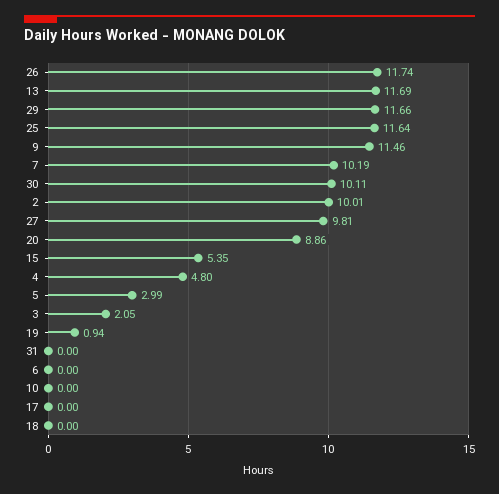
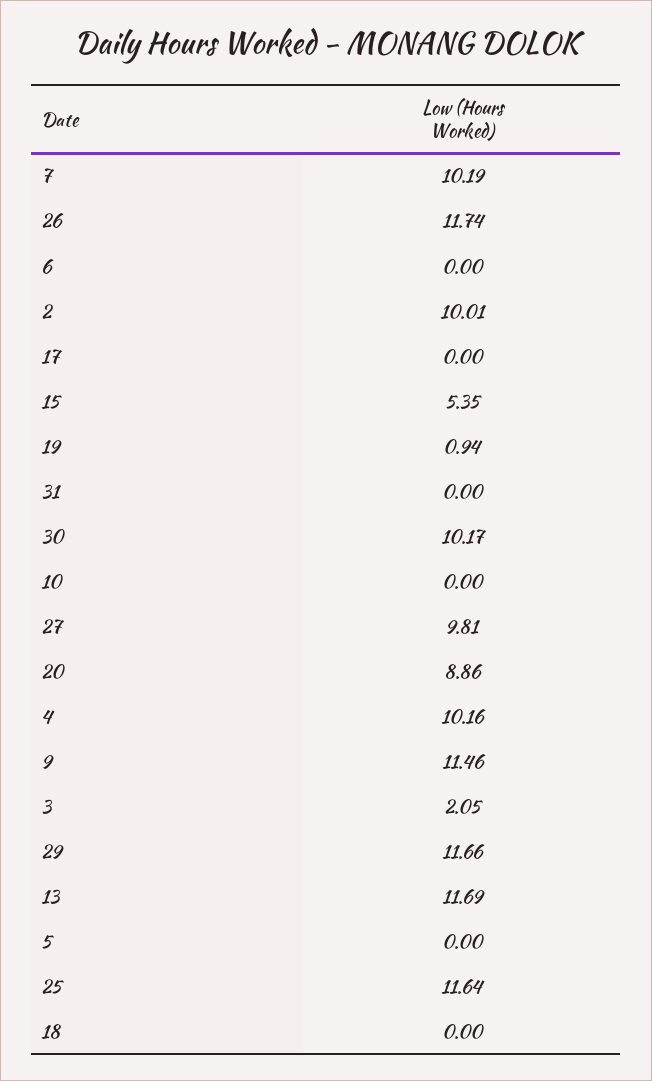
  {
    "26": 11.74,
    "13": 11.69,
    "29": 11.66,
    "25": 11.64,
    "9": 11.46,
    "7": 10.19,
-   "30": 10.11,
+   "30": 10.17,
    "2": 10.01,
    "27": 9.81,
    "20": 8.86,
    "15": 5.35,
-   "4": 4.8,
+   "4": 10.16,
-   "5": 2.99,
+   "5": 0,
    "3": 2.05,
    "19": 0.94,
    "31": 0,
    "6": 0,
    "10": 0,
    "17": 0,
    "18": 0
  }

